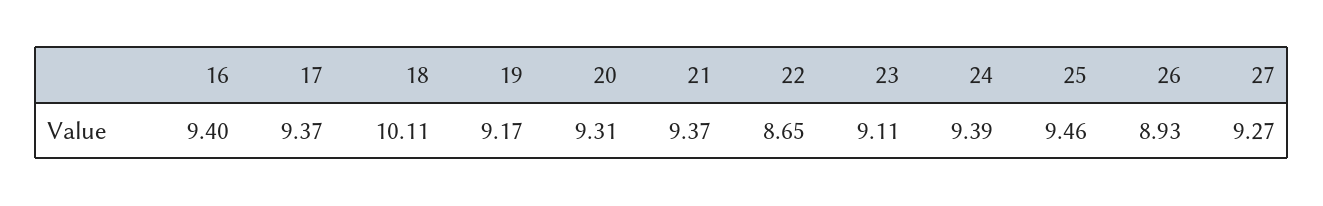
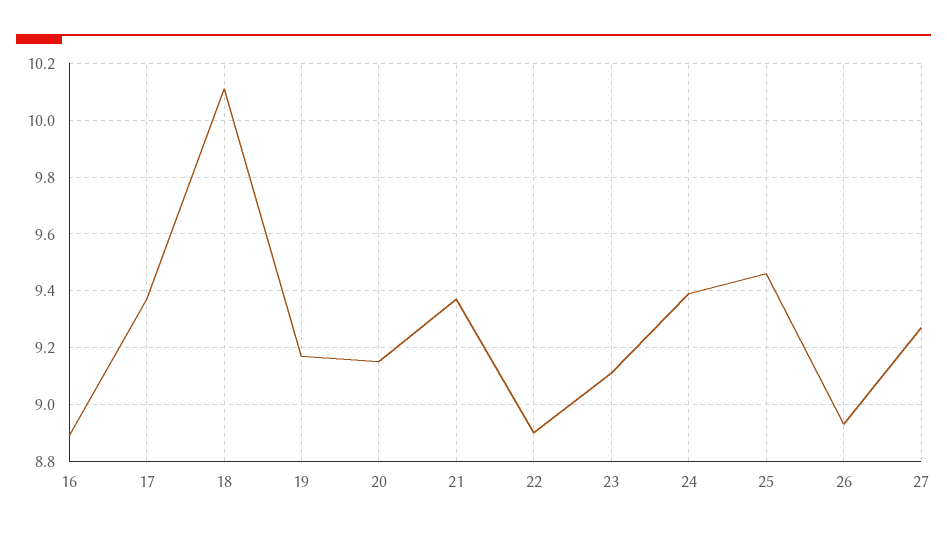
  {
-   "16": 9.4,
+   "16": 8.9,
    "17": 9.37,
    "18": 10.11,
    "19": 9.17,
-   "20": 9.31,
+   "20": 9.15,
    "21": 9.37,
-   "22": 8.65,
+   "22": 8.9,
    "23": 9.11,
    "24": 9.39,
    "25": 9.46,
    "26": 8.93,
    "27": 9.27
  }

